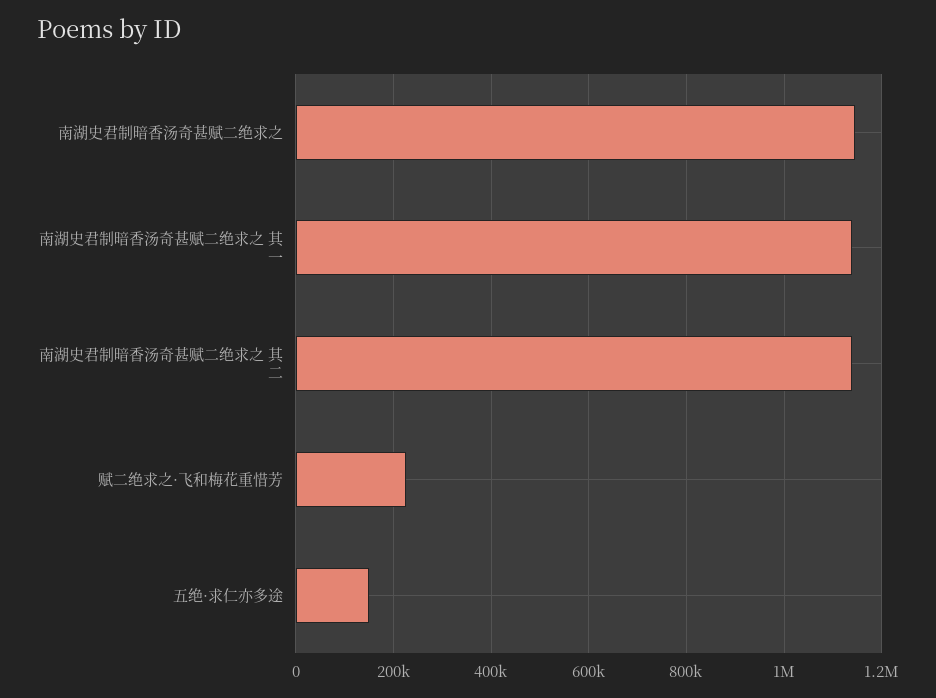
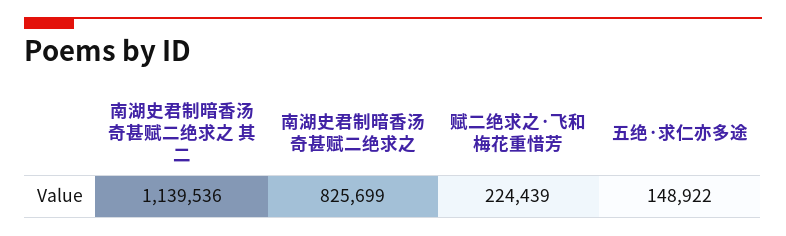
  {
-   "南湖史君制暗香汤奇甚赋二绝求之": 1140000,
+   "南湖史君制暗香汤奇甚赋二绝求之": 825699,
-   "南湖史君制暗香汤奇甚赋二绝求之 其一": 1140000,
    "南湖史君制暗香汤奇甚赋二绝求之 其二": 1139536,
    "赋二绝求之·飞和梅花重惜芳": 224439,
    "五绝·求仁亦多途": 148922
  }

